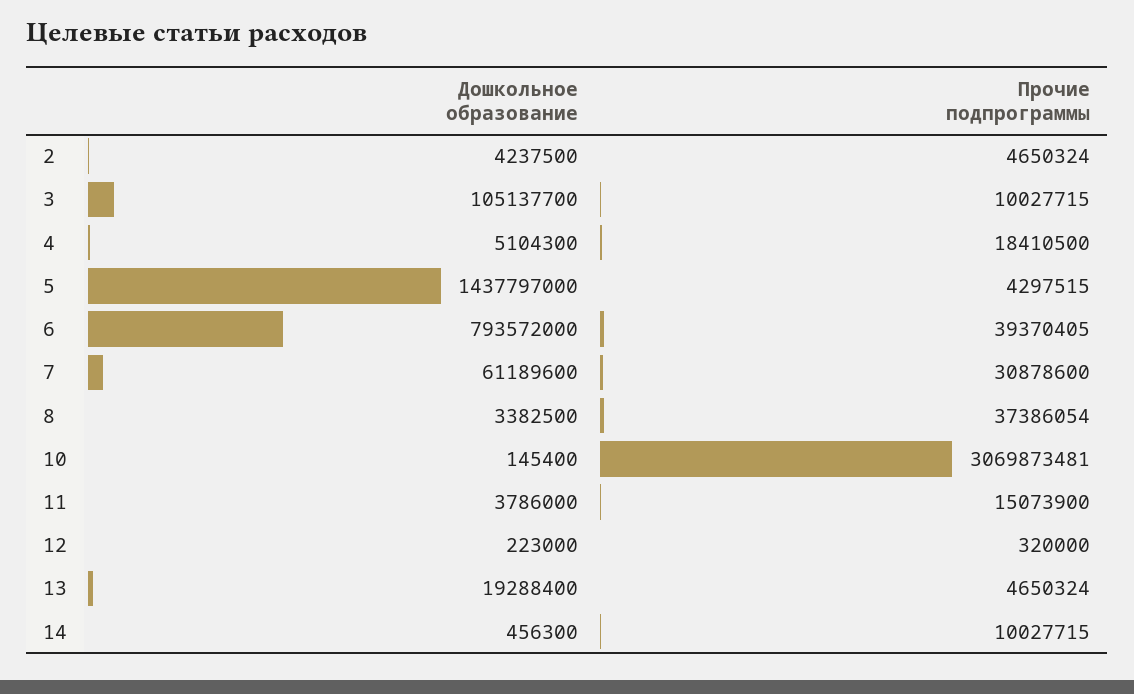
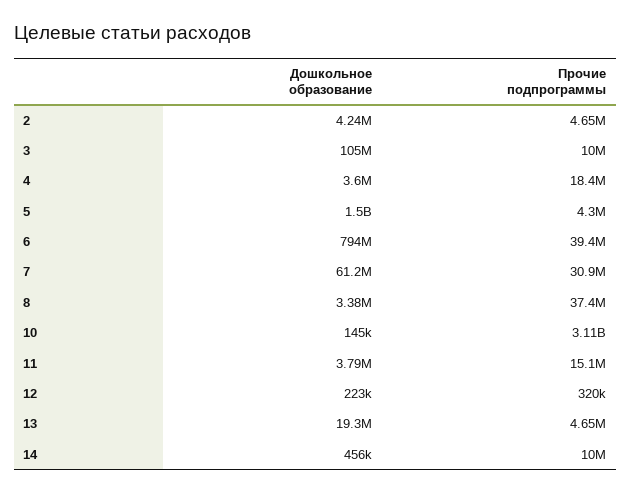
  {
    "Дошкольное образование": {
      "2": 4237500,
      "3": 105137700,
-     "4": 5104300,
+     "4": 3600000,
-     "5": 1437797000,
+     "5": 1500000000,
      "6": 793572000,
      "7": 61189600,
      "8": 3382500,
      "10": 145400,
      "11": 3786000,
      "12": 223000,
      "13": 19288400,
      "14": 456300
    },
    "Прочие подпрограммы": {
      "2": 4650324,
      "3": 10027715,
      "4": 18410500,
      "5": 4297515,
      "6": 39370405,
      "7": 30878600,
      "8": 37386054,
-     "10": 3069873481,
+     "10": 3110000000,
      "11": 15073900,
      "12": 320000,
      "13": 4650324,
      "14": 10027715
    }
  }

